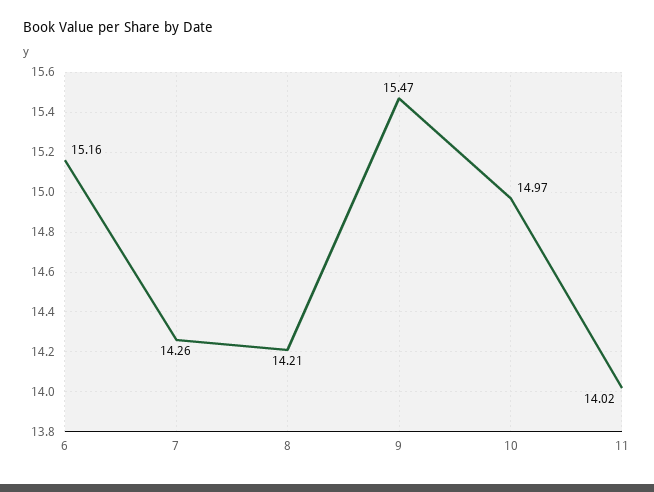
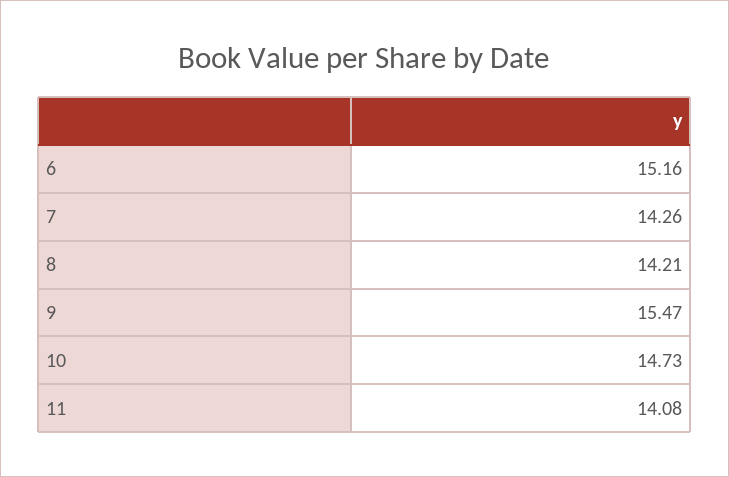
  {
    "6": 15.16,
    "7": 14.26,
    "8": 14.21,
    "9": 15.47,
-   "10": 14.97,
+   "10": 14.73,
-   "11": 14.02
+   "11": 14.08
  }

